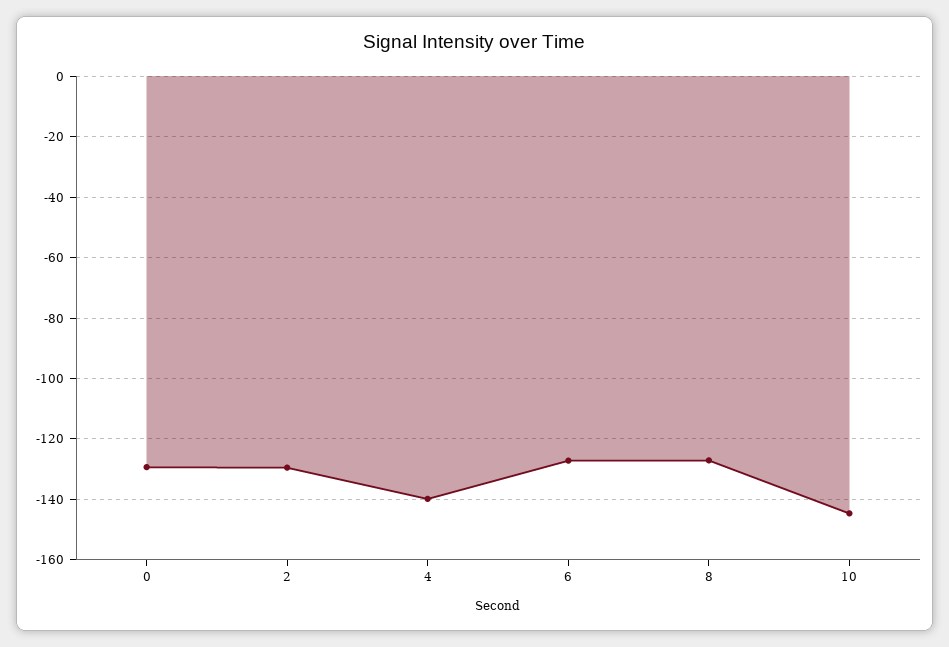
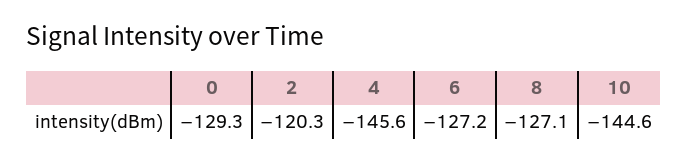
  {
    "0": -129.3,
-   "2": -130,
+   "2": -120.3,
-   "4": -140,
+   "4": -145.6,
    "6": -127.2,
    "8": -127.1,
    "10": -144.6
  }

